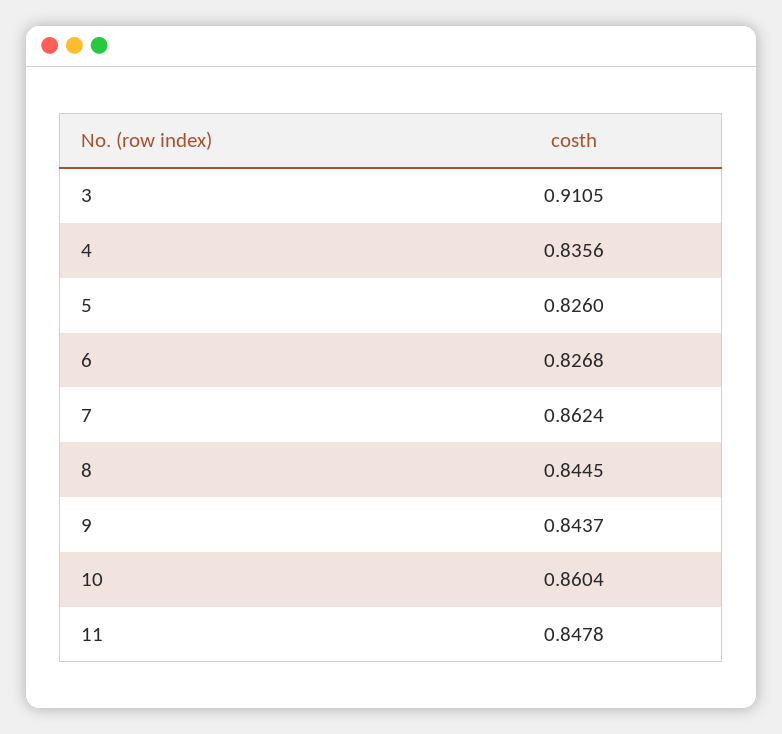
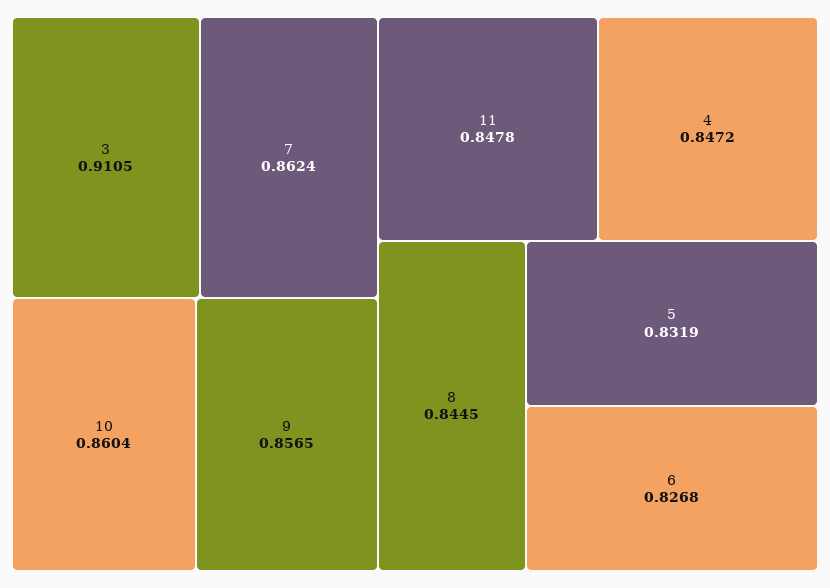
  {
    "3": 0.9105,
-   "4": 0.8356,
+   "4": 0.8472,
-   "5": 0.826,
+   "5": 0.8319,
    "6": 0.8268,
    "7": 0.8624,
    "8": 0.8445,
-   "9": 0.8437,
+   "9": 0.8565,
    "10": 0.8604,
    "11": 0.8478
  }

